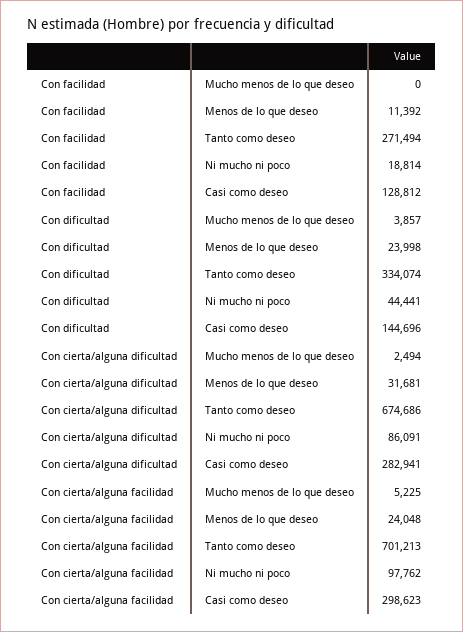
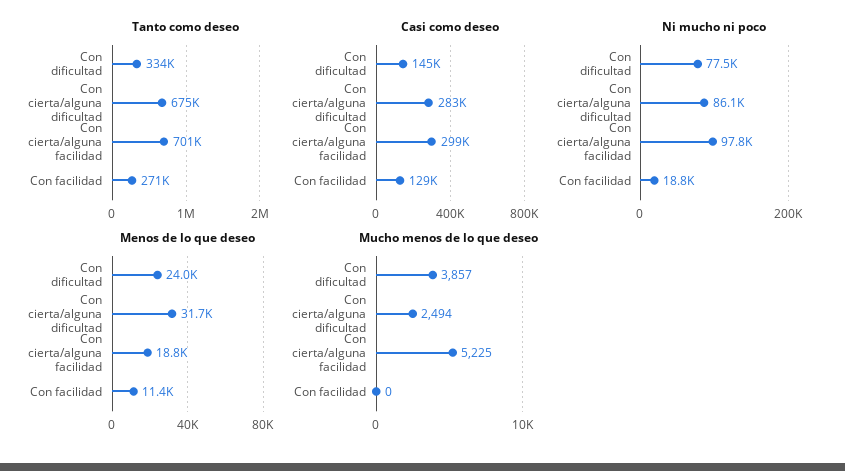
  {
    "Mucho menos de lo que deseo": {
      "Con facilidad": 0,
      "Con dificultad": 3857,
      "Con cierta/alguna dificultad": 2494,
      "Con cierta/alguna facilidad": 5225
    },
    "Menos de lo que deseo": {
      "Con facilidad": 11392,
      "Con dificultad": 23998,
      "Con cierta/alguna dificultad": 31681,
-     "Con cierta/alguna facilidad": 24048
+     "Con cierta/alguna facilidad": 18800
    },
    "Tanto como deseo": {
      "Con facilidad": 271494,
      "Con dificultad": 334074,
      "Con cierta/alguna dificultad": 674686,
      "Con cierta/alguna facilidad": 701213
    },
    "Ni mucho ni poco": {
      "Con facilidad": 18814,
-     "Con dificultad": 44441,
+     "Con dificultad": 77500,
      "Con cierta/alguna dificultad": 86091,
      "Con cierta/alguna facilidad": 97762
    },
    "Casi como deseo": {
      "Con facilidad": 128812,
      "Con dificultad": 144696,
      "Con cierta/alguna dificultad": 282941,
      "Con cierta/alguna facilidad": 298623
    }
  }

